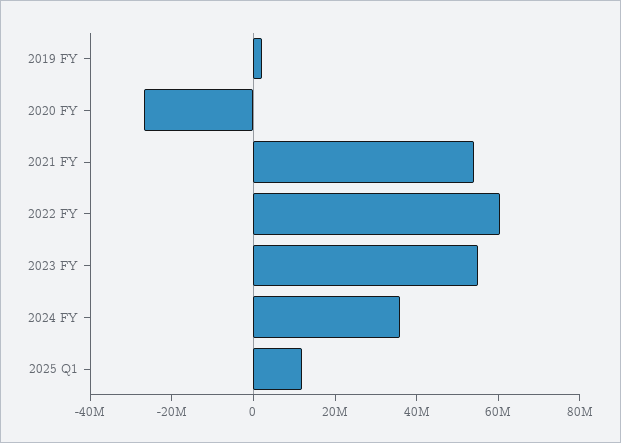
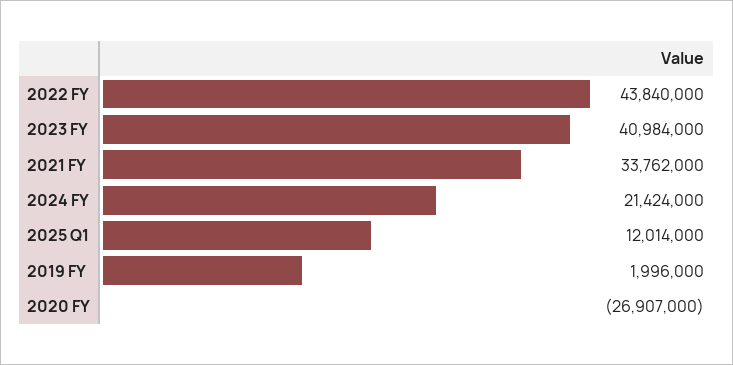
  {
    "2019 FY": 1996000,
    "2020 FY": -26907000,
-   "2021 FY": 55000000,
+   "2021 FY": 33762000,
-   "2022 FY": 60000000,
+   "2022 FY": 43840000,
-   "2023 FY": 55000000,
+   "2023 FY": 40984000,
-   "2024 FY": 35000000,
+   "2024 FY": 21424000,
    "2025 Q1": 12014000
  }

